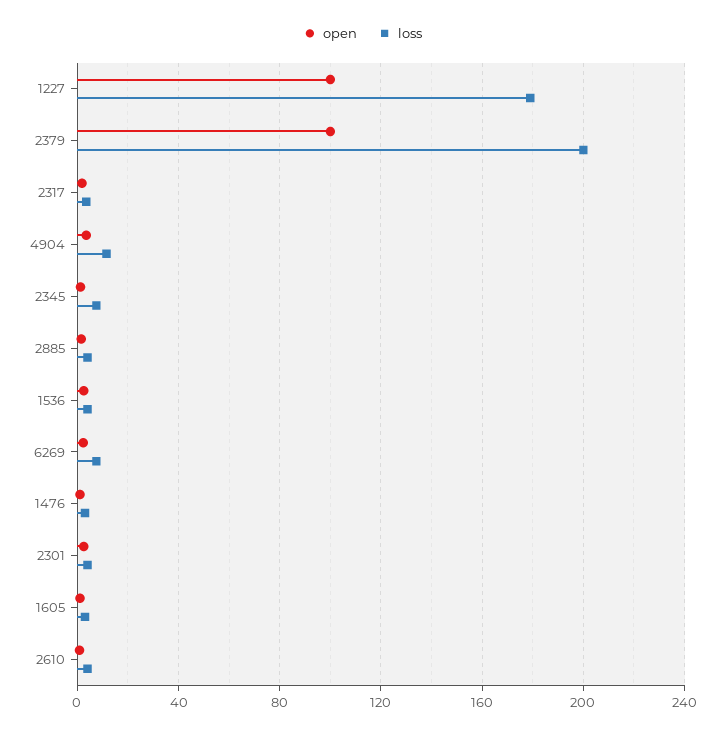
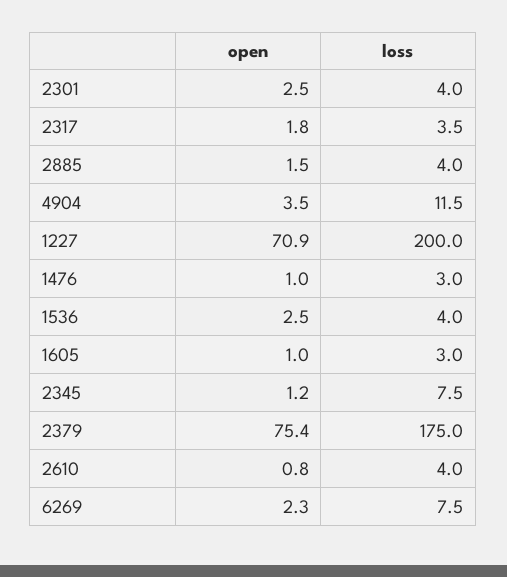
  {
    "open": {
-     "1227": 100,
+     "1227": 70.9,
-     "2379": 100,
+     "2379": 75.4,
      "2317": 1.8,
      "4904": 3.5,
      "2345": 1.2,
      "2885": 1.5,
      "1536": 2.5,
      "6269": 2.3,
      "1476": 1,
      "2301": 2.5,
      "1605": 1,
      "2610": 0.8
    },
    "loss": {
-     "1227": 180,
+     "1227": 200,
-     "2379": 200,
+     "2379": 175,
      "2317": 3.5,
      "4904": 11.5,
      "2345": 7.5,
      "2885": 4,
      "1536": 4,
      "6269": 7.5,
      "1476": 3,
      "2301": 4,
      "1605": 3,
      "2610": 4
    }
  }

